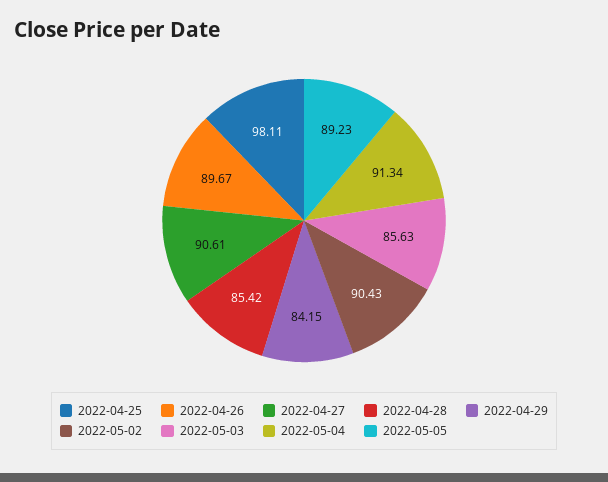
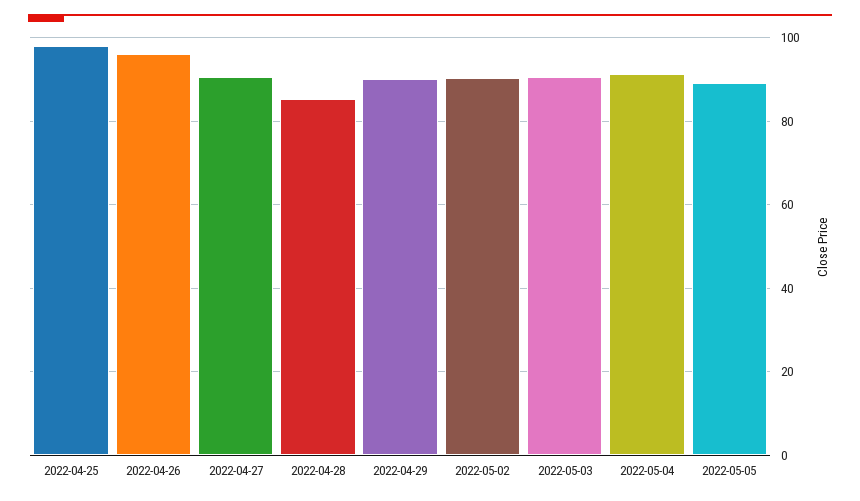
  {
    "2022-04-25": 98.11,
-   "2022-04-26": 89.67,
+   "2022-04-26": 96,
    "2022-04-27": 90.61,
    "2022-04-28": 85.42,
-   "2022-04-29": 84.15,
+   "2022-04-29": 90,
    "2022-05-02": 90.43,
-   "2022-05-03": 85.63,
+   "2022-05-03": 90,
    "2022-05-04": 91.34,
    "2022-05-05": 89.23
  }

